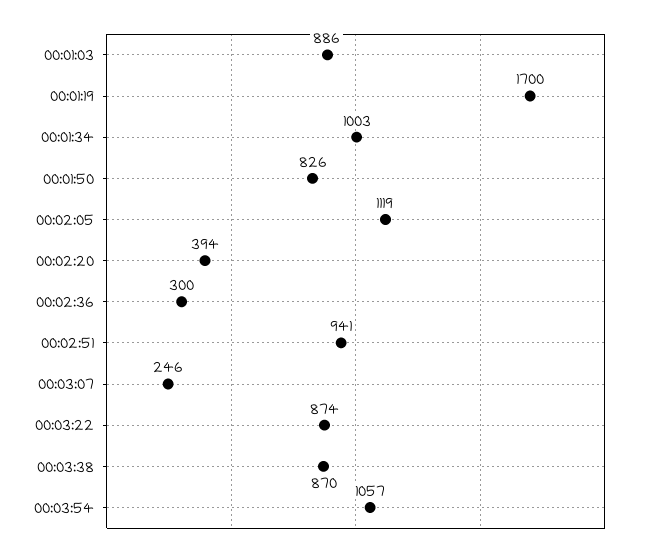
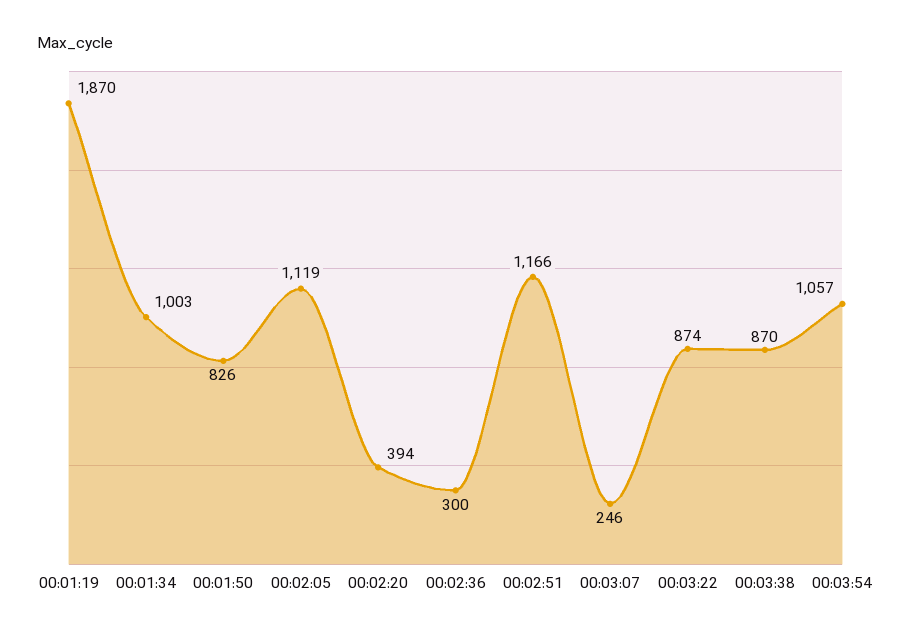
  {
-   "00:01:03": 886,
-   "00:01:19": 1700,
+   "00:01:19": 1870,
    "00:01:34": 1003,
    "00:01:50": 826,
    "00:02:05": 1119,
    "00:02:20": 394,
    "00:02:36": 300,
-   "00:02:51": 941,
+   "00:02:51": 1166,
    "00:03:07": 246,
    "00:03:22": 874,
    "00:03:38": 870,
    "00:03:54": 1057
  }

